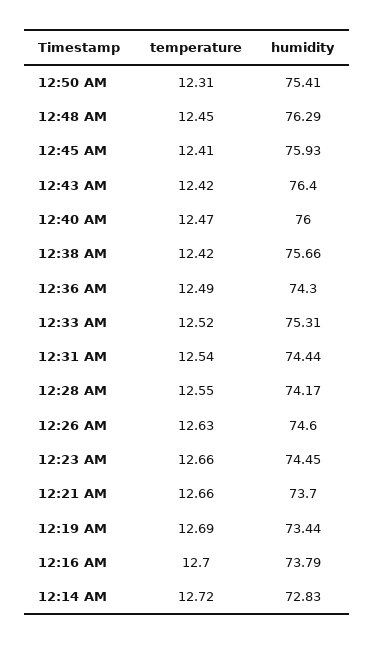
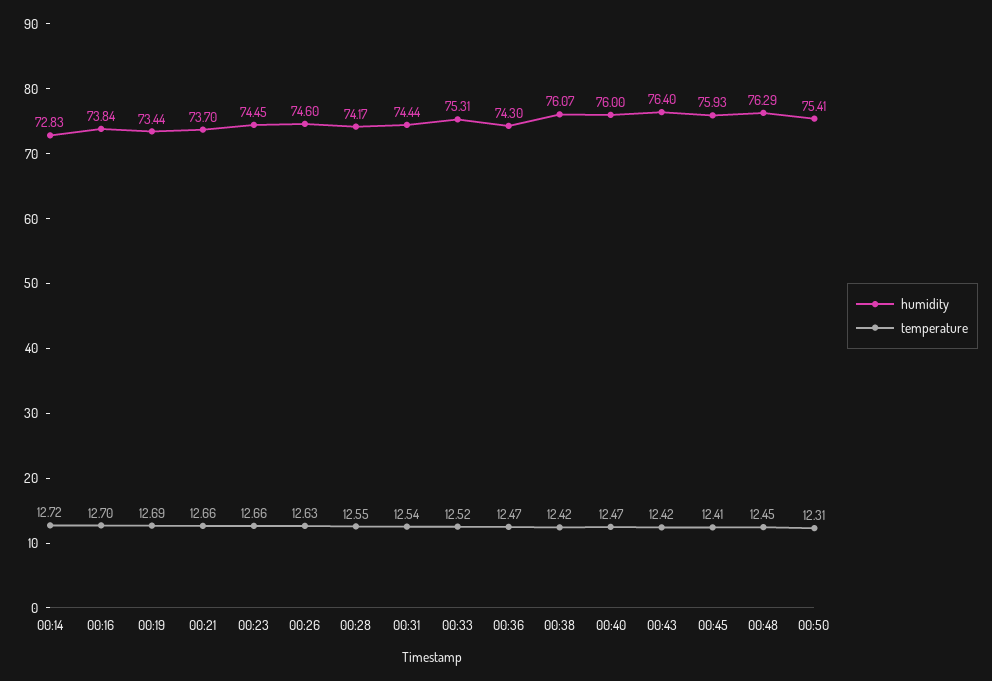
  {
    "temperature": {
      "12:50 AM": 12.31,
      "12:48 AM": 12.45,
      "12:45 AM": 12.41,
      "12:43 AM": 12.42,
      "12:40 AM": 12.47,
      "12:38 AM": 12.42,
-     "12:36 AM": 12.49,
+     "12:36 AM": 12.47,
      "12:33 AM": 12.52,
      "12:31 AM": 12.54,
      "12:28 AM": 12.55,
      "12:26 AM": 12.63,
      "12:23 AM": 12.66,
      "12:21 AM": 12.66,
      "12:19 AM": 12.69,
      "12:16 AM": 12.7,
      "12:14 AM": 12.72
    },
    "humidity": {
      "12:50 AM": 75.41,
      "12:48 AM": 76.29,
      "12:45 AM": 75.93,
      "12:43 AM": 76.4,
      "12:40 AM": 76,
-     "12:38 AM": 75.66,
+     "12:38 AM": 76.07,
      "12:36 AM": 74.3,
      "12:33 AM": 75.31,
      "12:31 AM": 74.44,
      "12:28 AM": 74.17,
      "12:26 AM": 74.6,
      "12:23 AM": 74.45,
      "12:21 AM": 73.7,
      "12:19 AM": 73.44,
-     "12:16 AM": 73.79,
+     "12:16 AM": 73.84,
      "12:14 AM": 72.83
    }
  }

